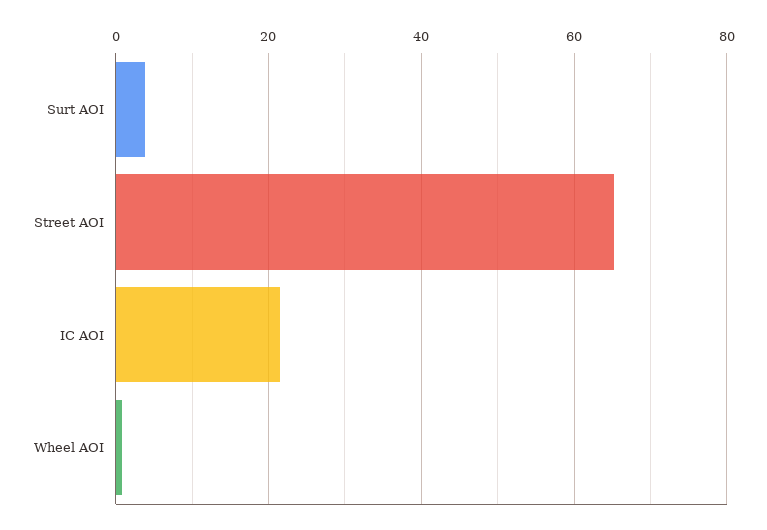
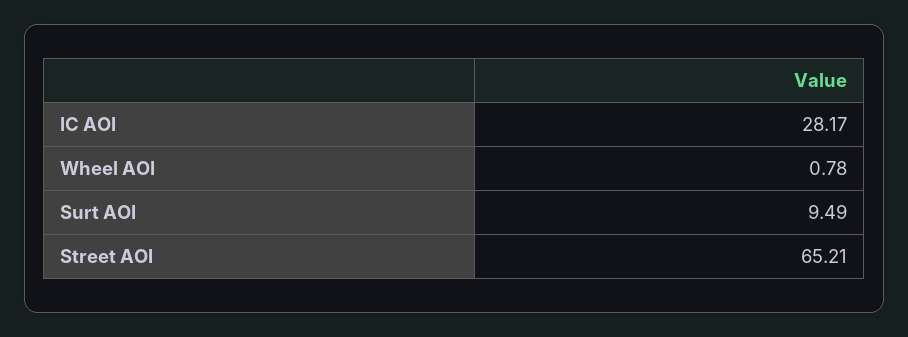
  {
-   "Surt AOI": 4,
+   "Surt AOI": 9.49,
    "Street AOI": 65.21,
-   "IC AOI": 22,
+   "IC AOI": 28.17,
    "Wheel AOI": 0.78
  }

